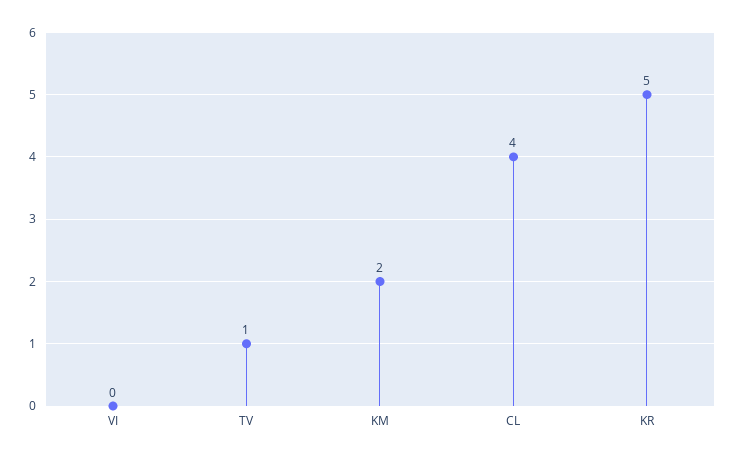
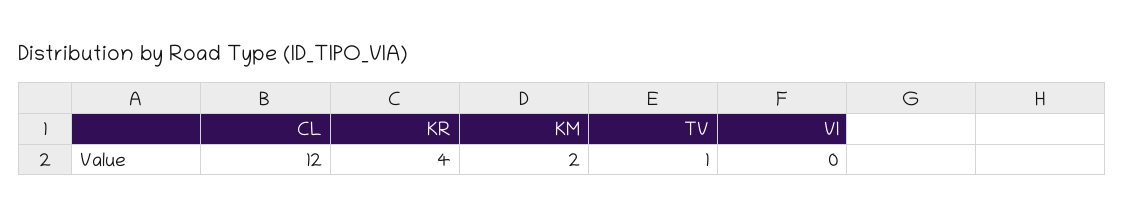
  {
    "VI": 0,
    "TV": 1,
    "KM": 2,
-   "CL": 4,
+   "CL": 12,
-   "KR": 5
+   "KR": 4
  }

